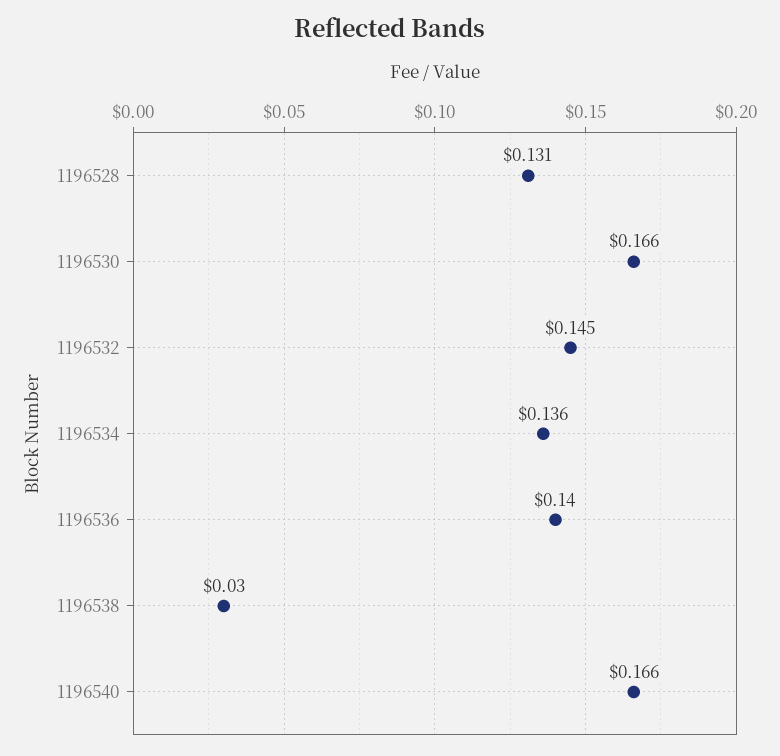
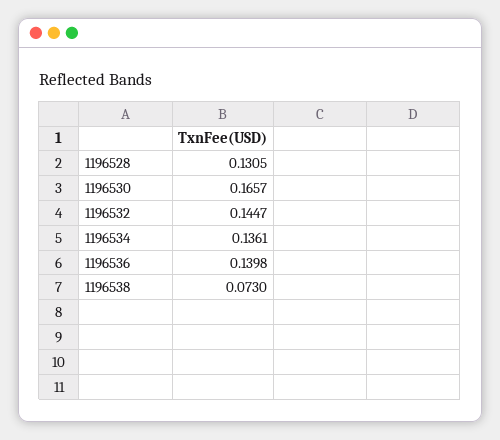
  {
    "1196528": 0.1305,
    "1196530": 0.1657,
    "1196532": 0.1447,
    "1196534": 0.1361,
    "1196536": 0.1398,
-   "1196538": 0.03,
+   "1196538": 0.073
-   "1196540": 0.166
  }

